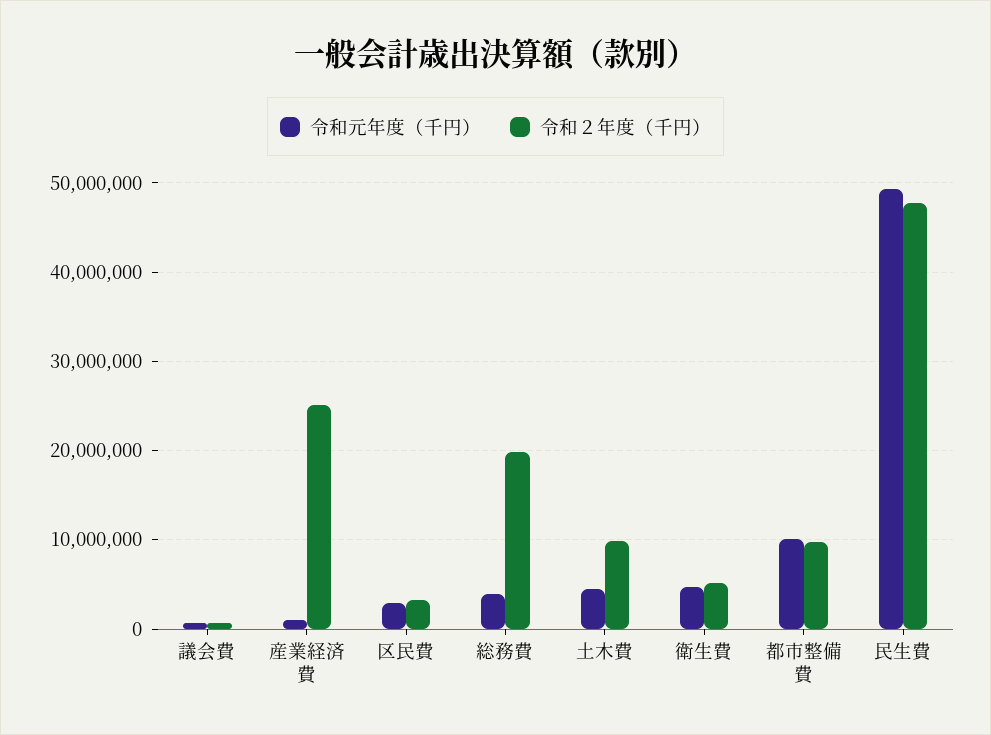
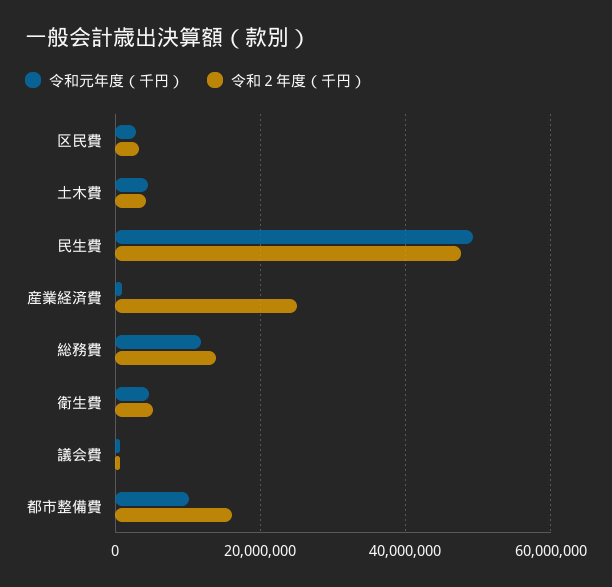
  {
    "令和元年度（千円）": {
      "議会費": 1000000,
      "産業経済費": 1000000,
      "区民費": 3000000,
-     "総務費": 4000000,
+     "総務費": 12000000,
      "土木費": 4000000,
      "衛生費": 5000000,
      "都市整備費": 10000000,
      "民生費": 49000000
    },
    "令和２年度（千円）": {
      "議会費": 1000000,
      "産業経済費": 25000000,
      "区民費": 3000000,
-     "総務費": 20000000,
+     "総務費": 14000000,
-     "土木費": 10000000,
+     "土木費": 4000000,
      "衛生費": 5000000,
-     "都市整備費": 10000000,
+     "都市整備費": 16000000,
      "民生費": 48000000
    }
  }

